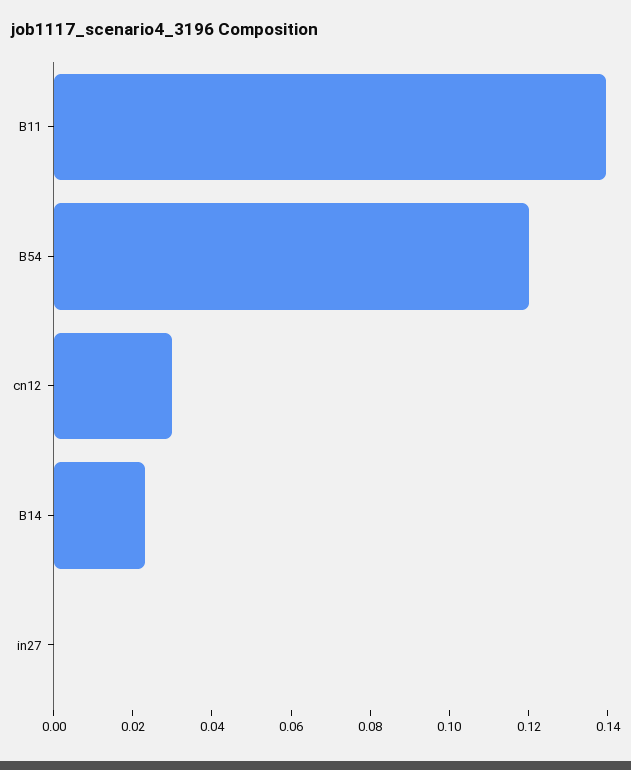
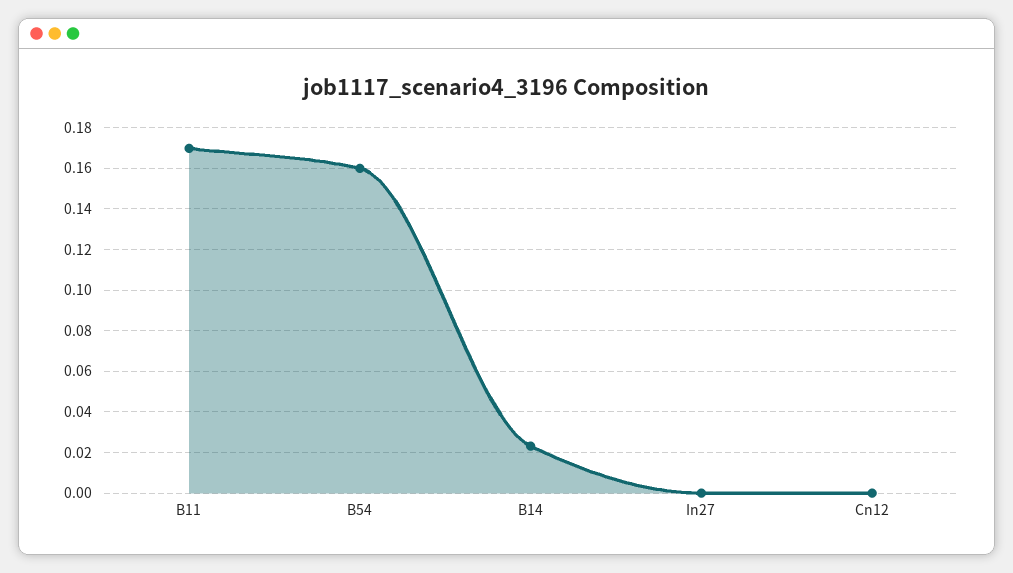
  {
-   "B11": 0.14,
+   "B11": 0.17,
-   "B54": 0.12,
+   "B54": 0.16,
-   "cn12": 0.03,
+   "cn12": 0,
    "B14": 0.025,
    "in27": 0
  }

